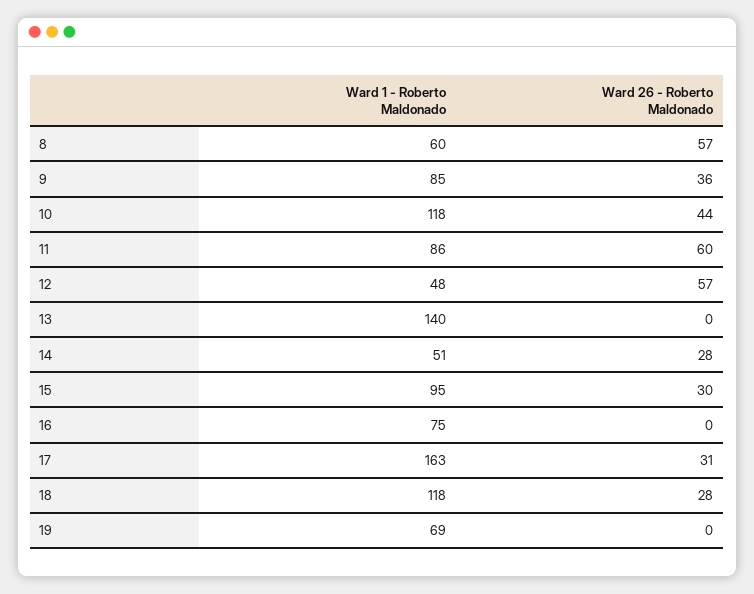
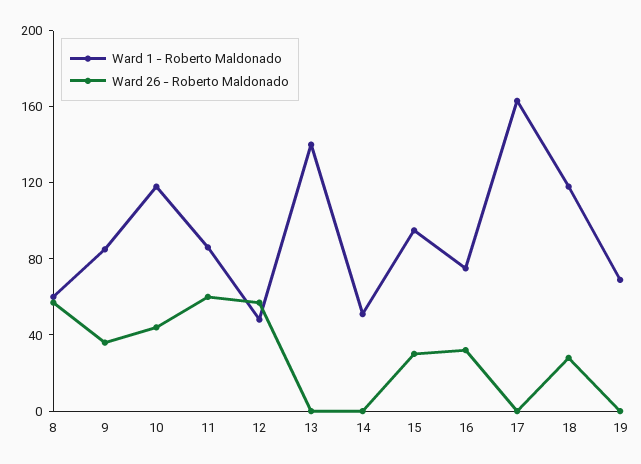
  {
    "Ward 1 - Roberto Maldonado": {
      "8": 60,
      "9": 85,
      "10": 118,
      "11": 86,
      "12": 48,
      "13": 140,
      "14": 51,
      "15": 95,
      "16": 75,
      "17": 163,
      "18": 118,
      "19": 69
    },
    "Ward 26 - Roberto Maldonado": {
      "8": 57,
      "9": 36,
      "10": 44,
      "11": 60,
      "12": 57,
      "13": 0,
-     "14": 28,
+     "14": 0,
      "15": 30,
-     "16": 0,
+     "16": 30,
-     "17": 31,
+     "17": 0,
      "18": 28,
      "19": 0
    }
  }

